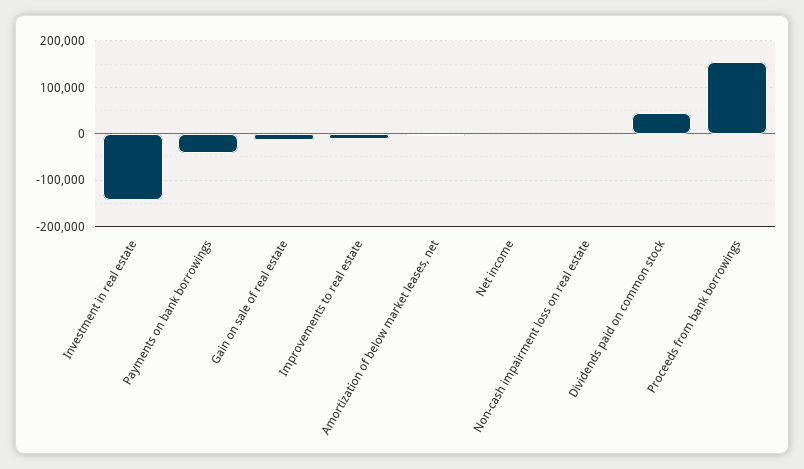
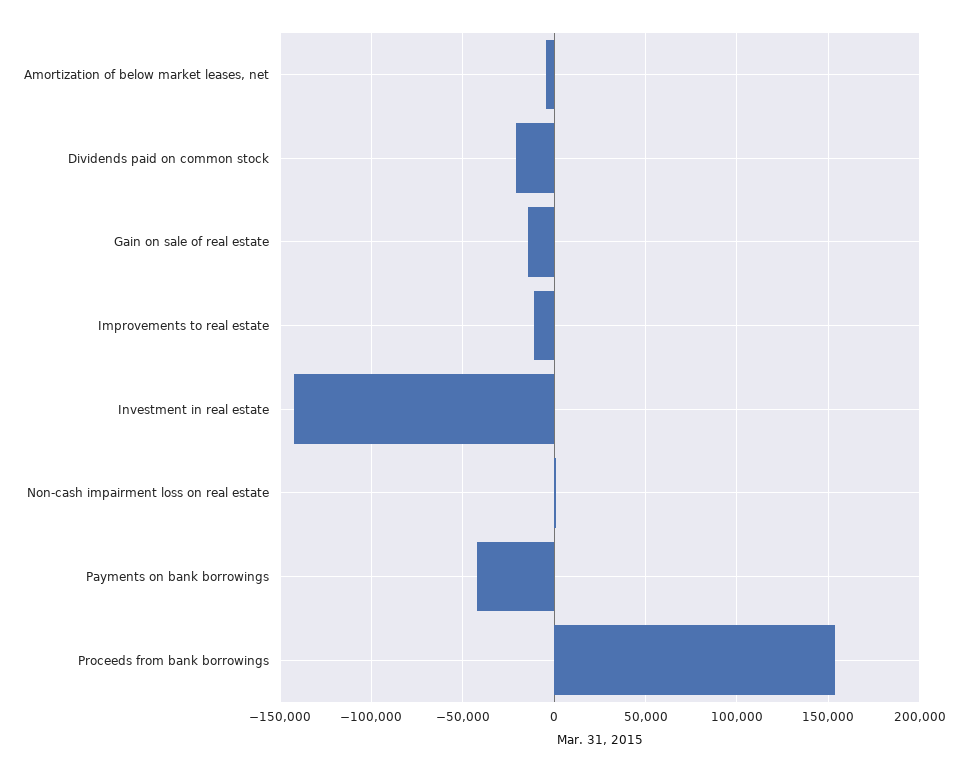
  {
    "Investment in real estate": -140000,
    "Payments on bank borrowings": -40000,
    "Gain on sale of real estate": -15000,
    "Improvements to real estate": -10000,
    "Amortization of below market leases, net": -5000,
-   "Net income": 0,
    "Non-cash impairment loss on real estate": 0,
-   "Dividends paid on common stock": 40000,
+   "Dividends paid on common stock": -20000,
    "Proceeds from bank borrowings": 155000
  }

